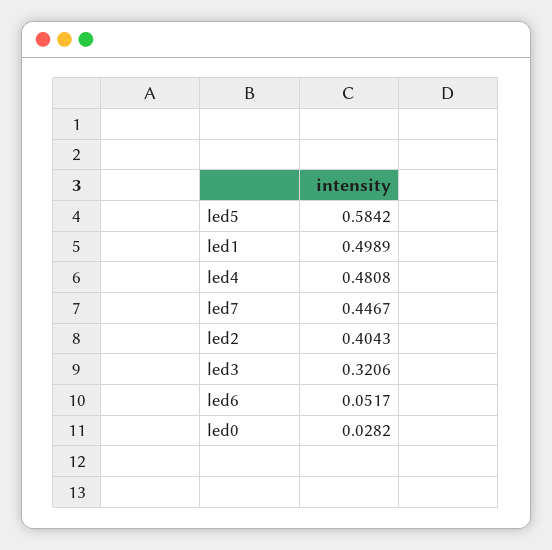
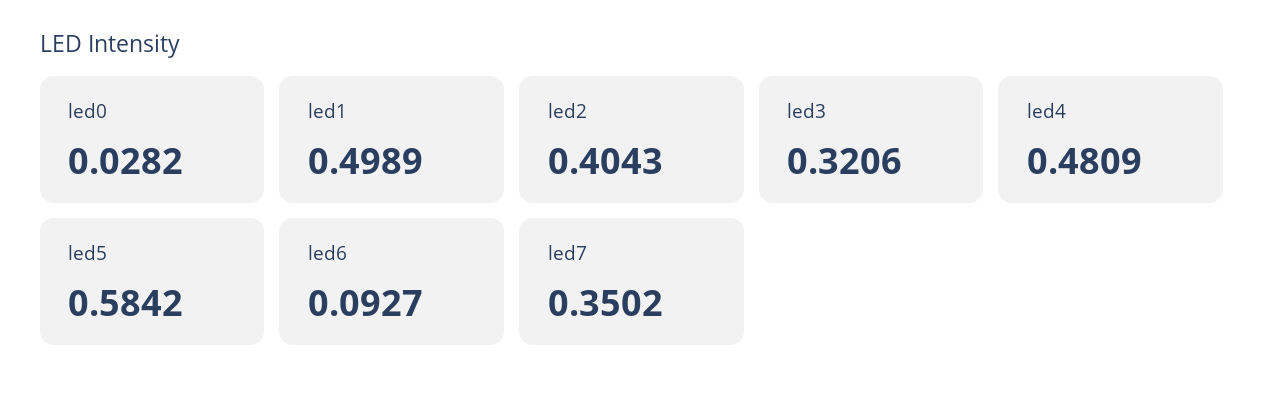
  {
    "led5": 0.5842,
    "led1": 0.4989,
-   "led4": 0.4808,
+   "led4": 0.4809,
-   "led7": 0.4467,
+   "led7": 0.3502,
    "led2": 0.4043,
    "led3": 0.3206,
-   "led6": 0.0517,
+   "led6": 0.0927,
    "led0": 0.0282
  }

